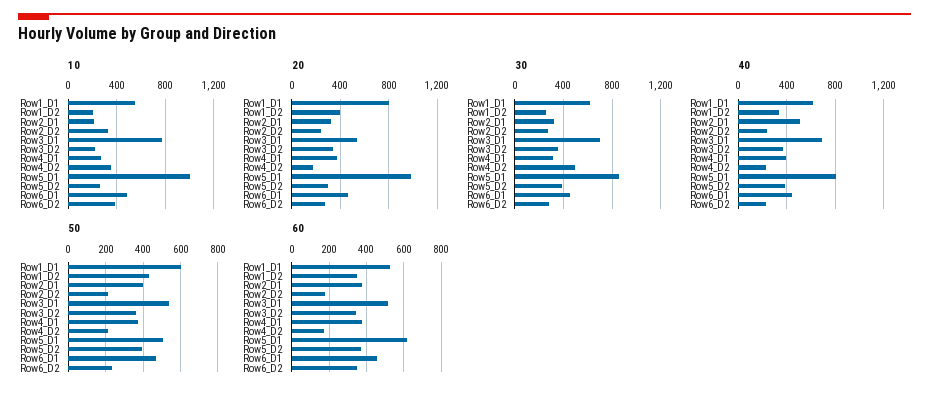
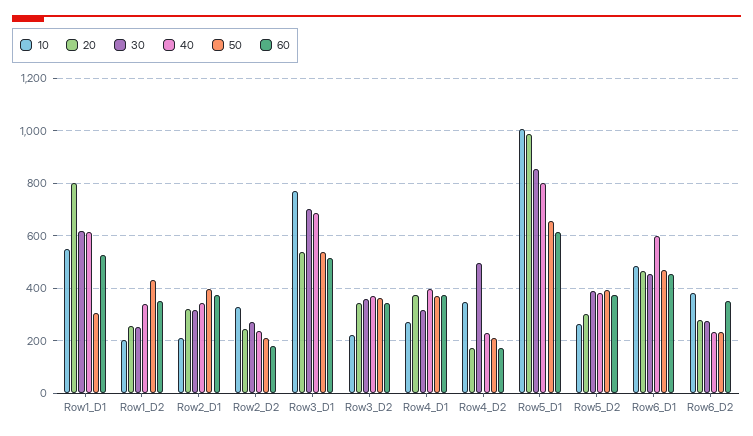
  {
    "10": {
      "Row1_D1": 550,
      "Row1_D2": 200,
      "Row2_D1": 200,
      "Row2_D2": 325,
      "Row3_D1": 775,
      "Row3_D2": 225,
      "Row4_D1": 275,
      "Row4_D2": 350,
      "Row5_D1": 1000,
      "Row5_D2": 275,
      "Row6_D1": 475,
      "Row6_D2": 375
    },
    "20": {
      "Row1_D1": 800,
-     "Row1_D2": 400,
+     "Row1_D2": 250,
      "Row2_D1": 325,
      "Row2_D2": 250,
      "Row3_D1": 550,
      "Row3_D2": 350,
      "Row4_D1": 375,
      "Row4_D2": 175,
      "Row5_D1": 975,
      "Row5_D2": 300,
      "Row6_D1": 475,
      "Row6_D2": 275
    },
    "30": {
      "Row1_D1": 625,
      "Row1_D2": 250,
      "Row2_D1": 325,
      "Row2_D2": 275,
      "Row3_D1": 700,
      "Row3_D2": 350,
      "Row4_D1": 325,
      "Row4_D2": 500,
      "Row5_D1": 850,
      "Row5_D2": 400,
      "Row6_D1": 450,
      "Row6_D2": 275
    },
    "40": {
      "Row1_D1": 625,
      "Row1_D2": 350,
-     "Row2_D1": 500,
+     "Row2_D1": 350,
      "Row2_D2": 250,
      "Row3_D1": 700,
      "Row3_D2": 375,
      "Row4_D1": 400,
      "Row4_D2": 225,
      "Row5_D1": 800,
      "Row5_D2": 375,
-     "Row6_D1": 450,
+     "Row6_D1": 600,
      "Row6_D2": 225
    },
    "50": {
-     "Row1_D1": 600,
+     "Row1_D1": 300,
      "Row1_D2": 425,
      "Row2_D1": 400,
      "Row2_D2": 200,
      "Row3_D1": 550,
      "Row3_D2": 350,
      "Row4_D1": 375,
      "Row4_D2": 200,
-     "Row5_D1": 500,
+     "Row5_D1": 650,
      "Row5_D2": 400,
      "Row6_D1": 475,
      "Row6_D2": 225
    },
    "60": {
      "Row1_D1": 525,
      "Row1_D2": 350,
      "Row2_D1": 375,
      "Row2_D2": 175,
      "Row3_D1": 525,
      "Row3_D2": 350,
      "Row4_D1": 375,
      "Row4_D2": 175,
      "Row5_D1": 625,
      "Row5_D2": 375,
      "Row6_D1": 450,
      "Row6_D2": 350
    }
  }

